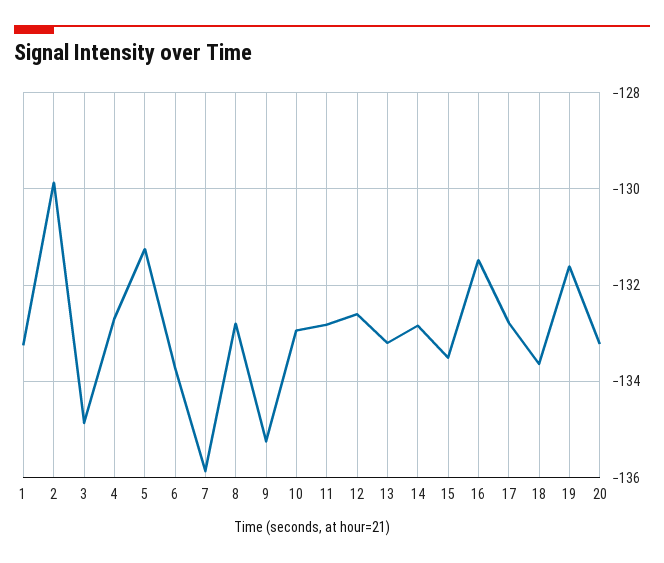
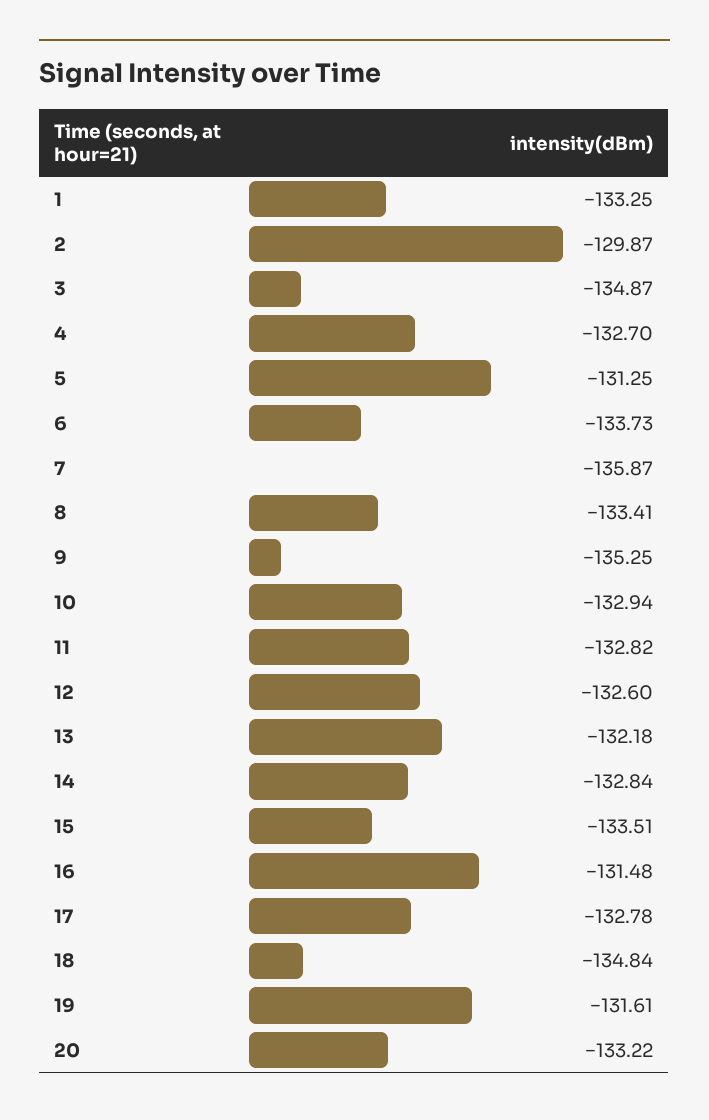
  {
    "1": -133.25,
    "2": -129.87,
    "3": -134.87,
    "4": -132.7,
    "5": -131.25,
    "6": -133.73,
    "7": -135.87,
-   "8": -132.8,
+   "8": -133.41,
    "9": -135.25,
    "10": -132.94,
    "11": -132.82,
    "12": -132.6,
-   "13": -133.2,
+   "13": -132.18,
    "14": -132.84,
    "15": -133.51,
    "16": -131.48,
    "17": -132.78,
-   "18": -133.6,
+   "18": -134.84,
    "19": -131.61,
    "20": -133.22
  }

